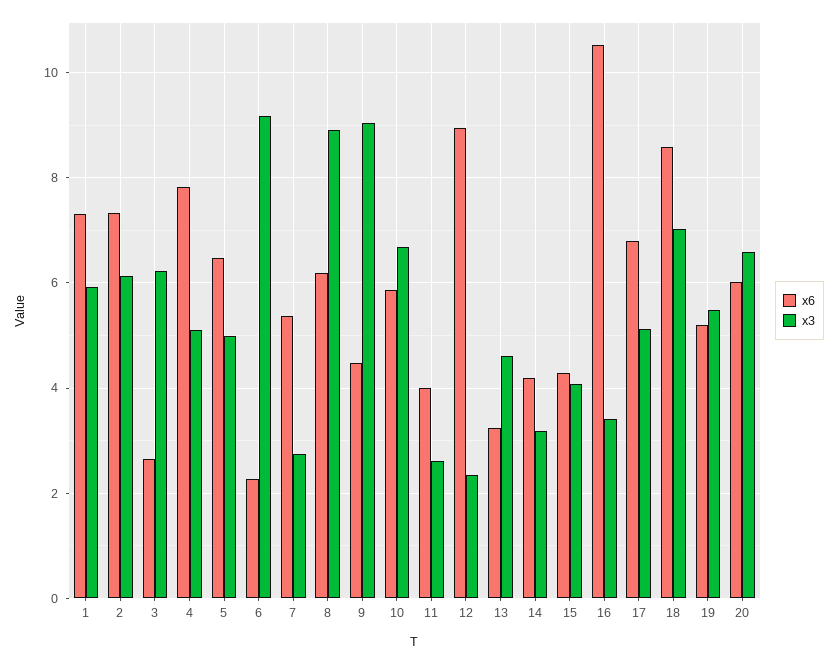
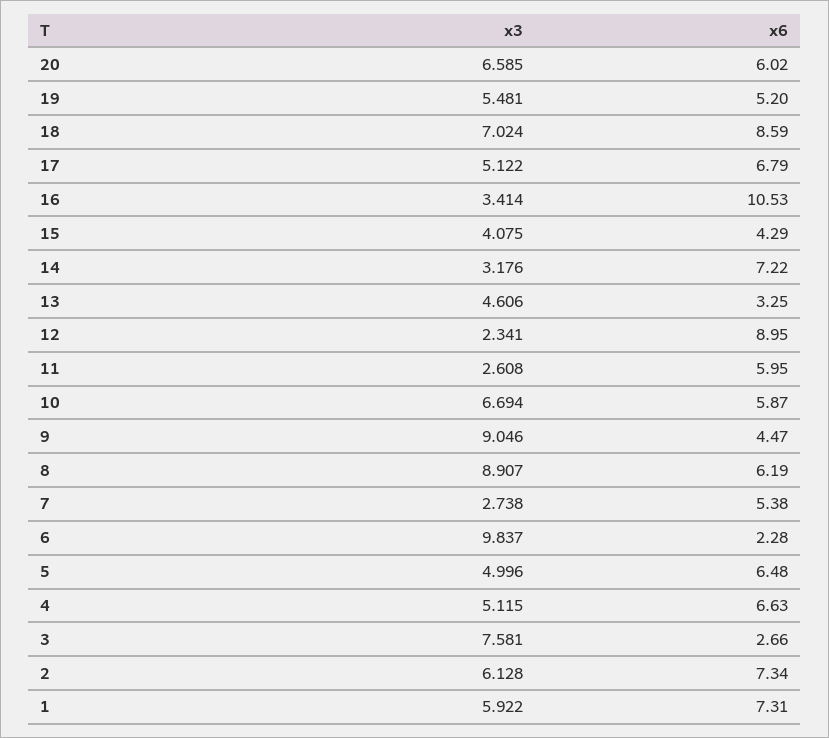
  {
    "x6": {
      "1": 7.31,
      "2": 7.34,
      "3": 2.66,
-     "4": 7.8,
+     "4": 6.63,
      "5": 6.48,
      "6": 2.28,
      "7": 5.38,
      "8": 6.19,
      "9": 4.47,
      "10": 5.87,
-     "11": 4,
+     "11": 5.95,
      "12": 8.95,
      "13": 3.25,
-     "14": 4.2,
+     "14": 7.22,
      "15": 4.29,
      "16": 10.53,
      "17": 6.79,
      "18": 8.59,
      "19": 5.2,
      "20": 6.02
    },
    "x3": {
      "1": 5.922,
      "2": 6.128,
-     "3": 6.2,
+     "3": 7.581,
      "4": 5.115,
      "5": 4.996,
-     "6": 9.2,
+     "6": 9.837,
      "7": 2.738,
      "8": 8.907,
      "9": 9.046,
      "10": 6.694,
      "11": 2.608,
      "12": 2.341,
      "13": 4.606,
      "14": 3.176,
      "15": 4.075,
      "16": 3.414,
      "17": 5.122,
      "18": 7.024,
      "19": 5.481,
      "20": 6.585
    }
  }

